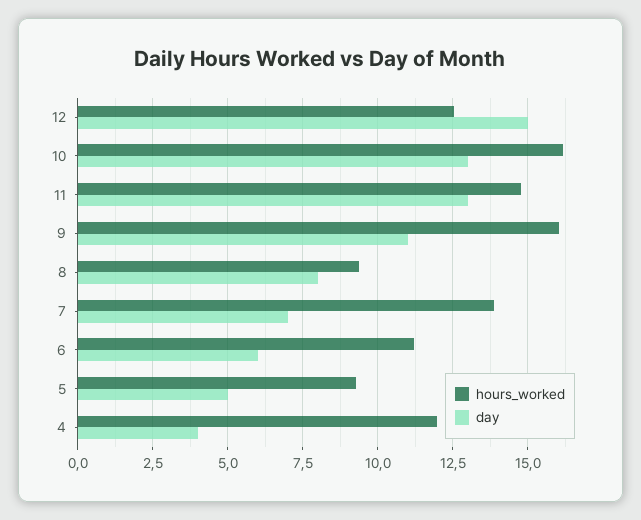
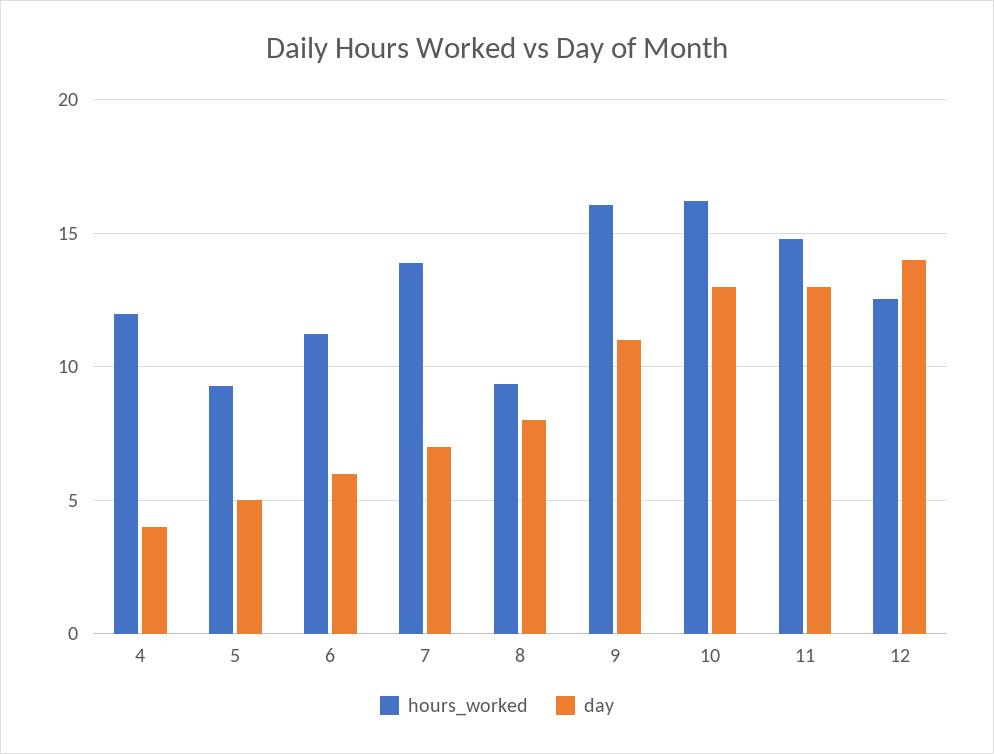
  {
    "hours_worked": {
      "12": 12.5,
      "10": 16.25,
      "11": 14.75,
      "9": 16,
      "8": 9.25,
      "7": 14,
      "6": 11.25,
      "5": 9.25,
      "4": 12
    },
    "day": {
-     "12": 15,
+     "12": 14,
      "10": 13,
      "11": 13,
      "9": 11,
      "8": 8,
      "7": 7,
      "6": 6,
      "5": 5,
      "4": 4
    }
  }

